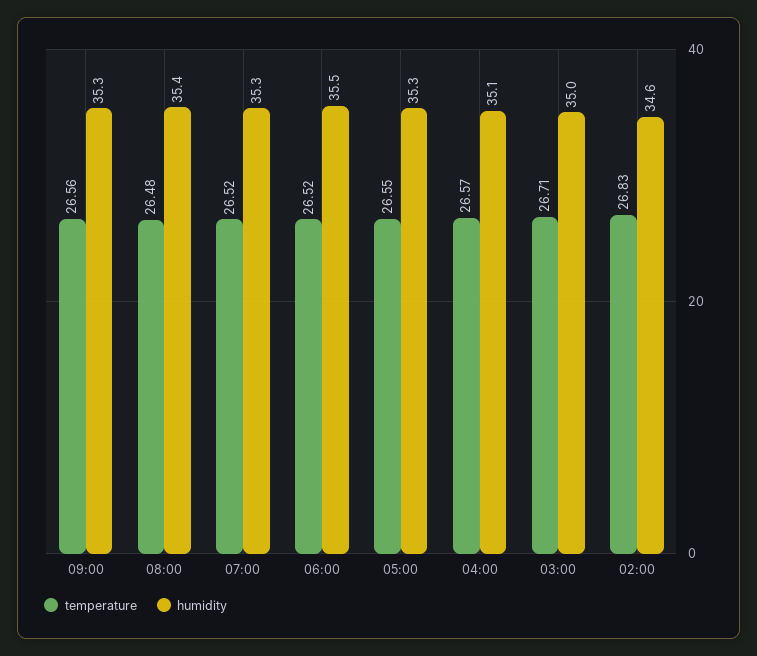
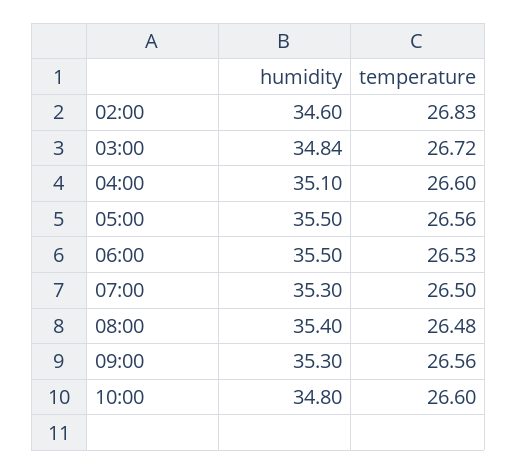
  {
    "temperature": {
      "09:00": 26.56,
      "08:00": 26.48,
-     "07:00": 26.52,
+     "07:00": 26.5,
-     "06:00": 26.52,
+     "06:00": 26.53,
-     "05:00": 26.55,
+     "05:00": 26.56,
-     "04:00": 26.57,
+     "04:00": 26.6,
-     "03:00": 26.71,
+     "03:00": 26.72,
-     "02:00": 26.83
+     "02:00": 26.83,
+     "10:00": 26.6
    },
    "humidity": {
      "09:00": 35.3,
      "08:00": 35.4,
      "07:00": 35.3,
      "06:00": 35.5,
-     "05:00": 35.3,
+     "05:00": 35.5,
      "04:00": 35.1,
-     "03:00": 35,
+     "03:00": 34.84,
-     "02:00": 34.6
+     "02:00": 34.6,
+     "10:00": 34.8
    }
  }

